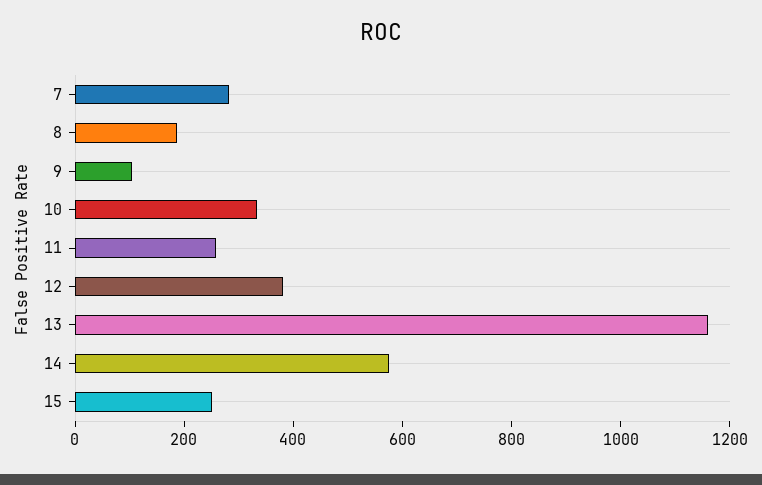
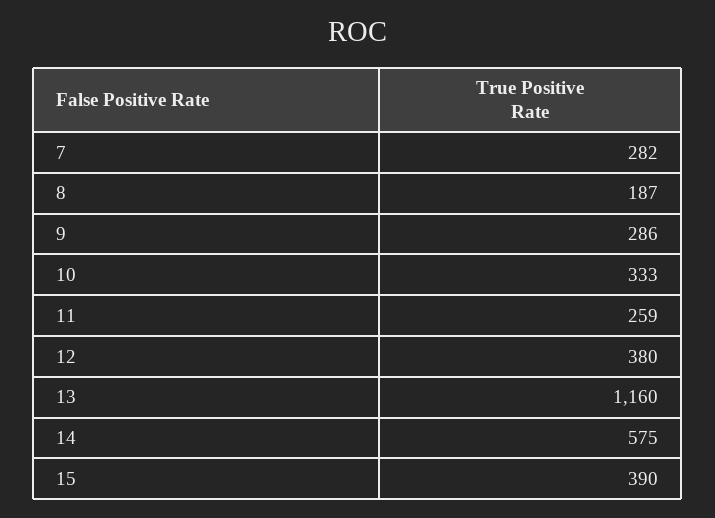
  {
    "7": 282,
    "8": 187,
-   "9": 100,
+   "9": 286,
    "10": 333,
    "11": 259,
    "12": 380,
    "13": 1160,
    "14": 575,
-   "15": 250
+   "15": 390
  }

